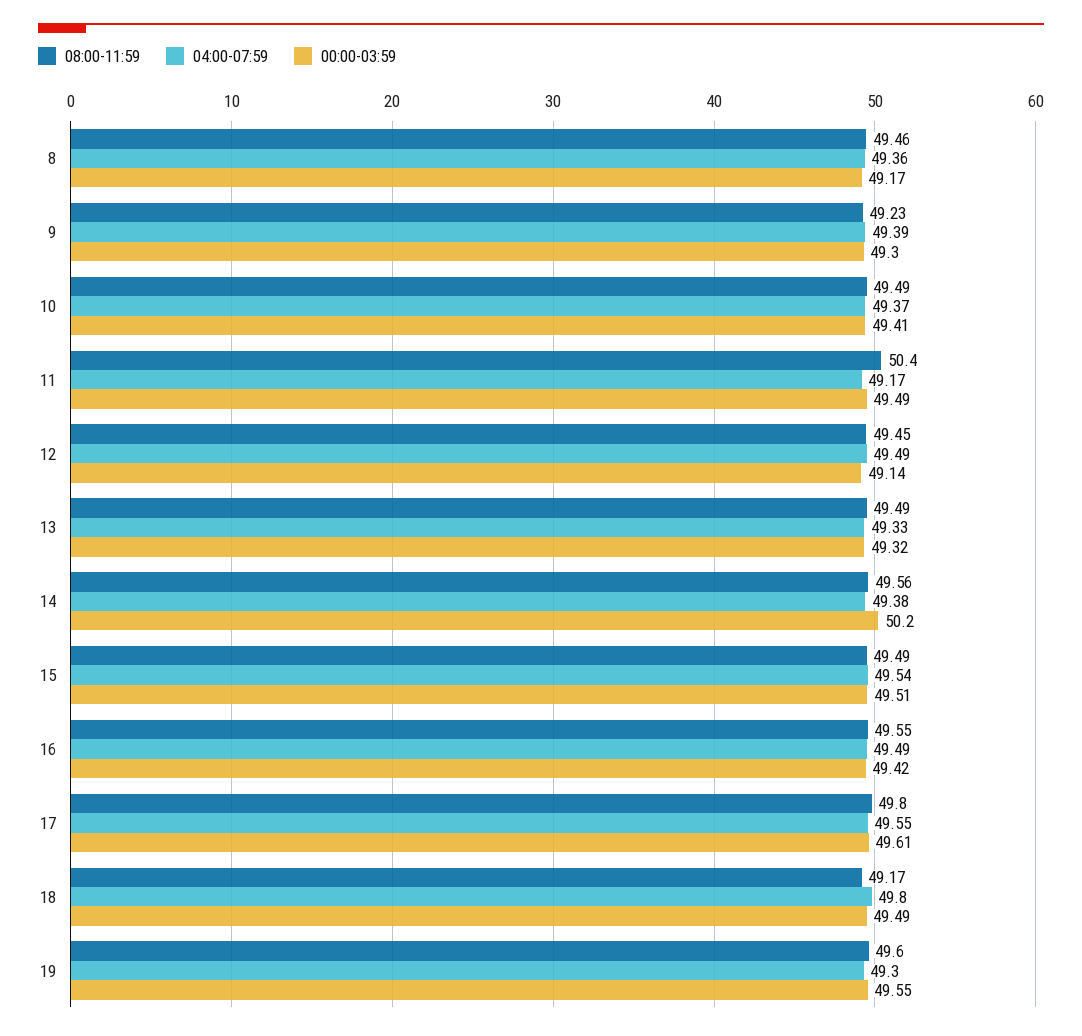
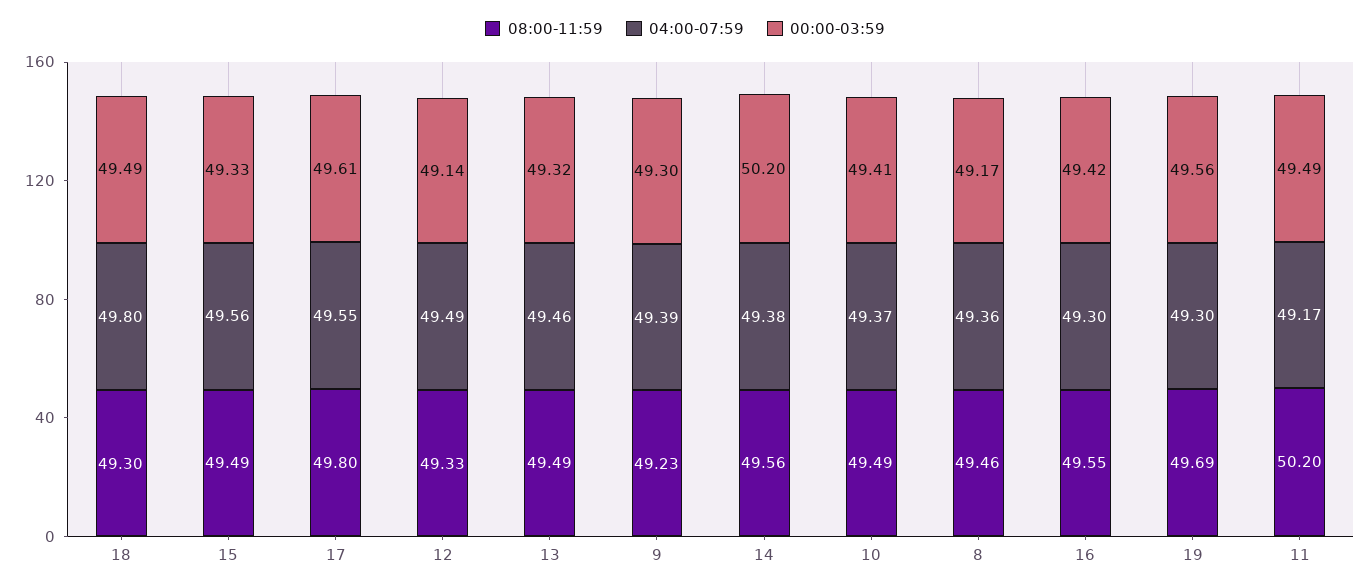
  {
    "08:00-11:59": {
      "8": 49.46,
      "9": 49.23,
      "10": 49.49,
-     "11": 50.4,
+     "11": 50.2,
-     "12": 49.45,
+     "12": 49.33,
      "13": 49.49,
      "14": 49.56,
      "15": 49.49,
      "16": 49.55,
      "17": 49.8,
-     "18": 49.17,
+     "18": 49.3,
-     "19": 49.6
+     "19": 49.69
    },
    "04:00-07:59": {
      "8": 49.36,
      "9": 49.39,
      "10": 49.37,
      "11": 49.17,
      "12": 49.49,
-     "13": 49.33,
+     "13": 49.46,
      "14": 49.38,
-     "15": 49.54,
+     "15": 49.56,
-     "16": 49.49,
+     "16": 49.3,
      "17": 49.55,
      "18": 49.8,
      "19": 49.3
    },
    "00:00-03:59": {
      "8": 49.17,
      "9": 49.3,
      "10": 49.41,
      "11": 49.49,
      "12": 49.14,
      "13": 49.32,
      "14": 50.2,
-     "15": 49.51,
+     "15": 49.33,
      "16": 49.42,
      "17": 49.61,
      "18": 49.49,
-     "19": 49.55
+     "19": 49.56
    }
  }

